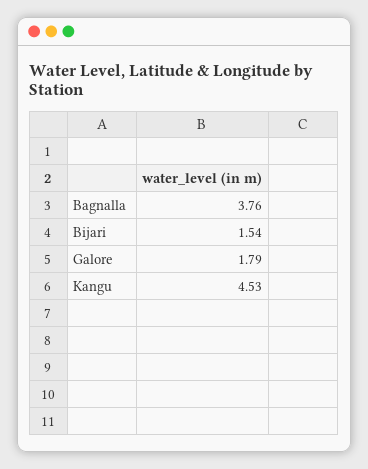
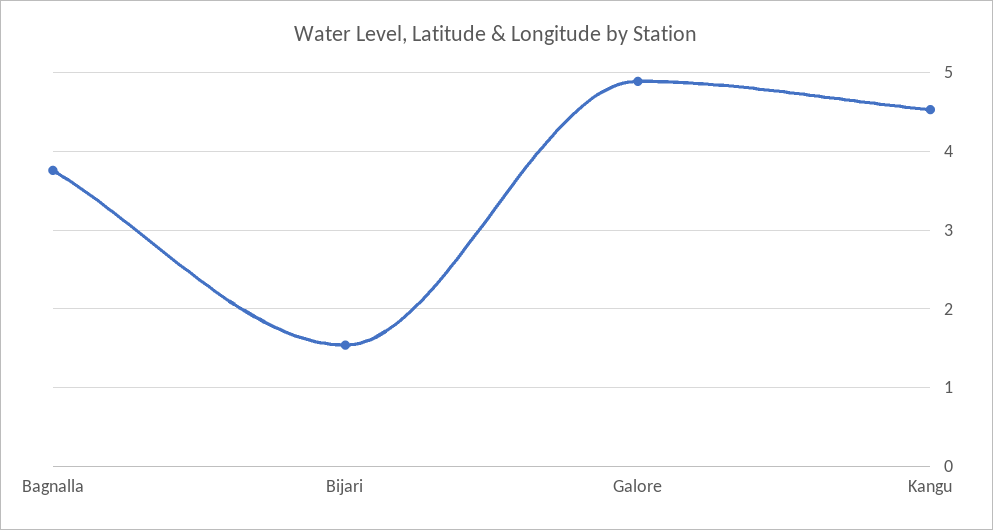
  {
    "Bagnalla": 3.76,
    "Bijari": 1.54,
-   "Galore": 1.79,
+   "Galore": 4.9,
    "Kangu": 4.53
  }

